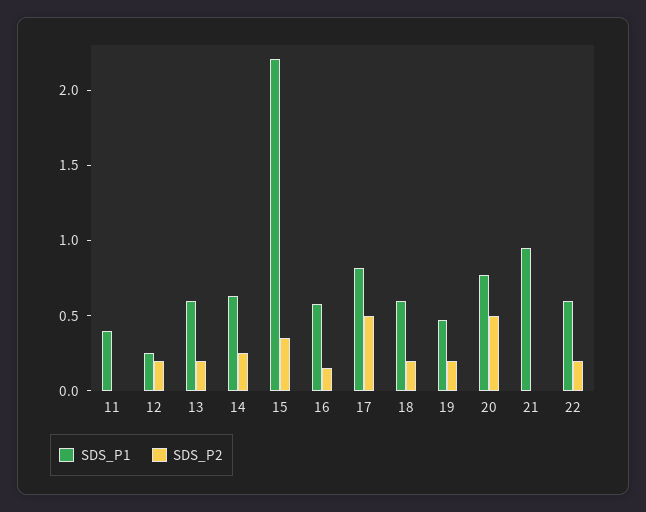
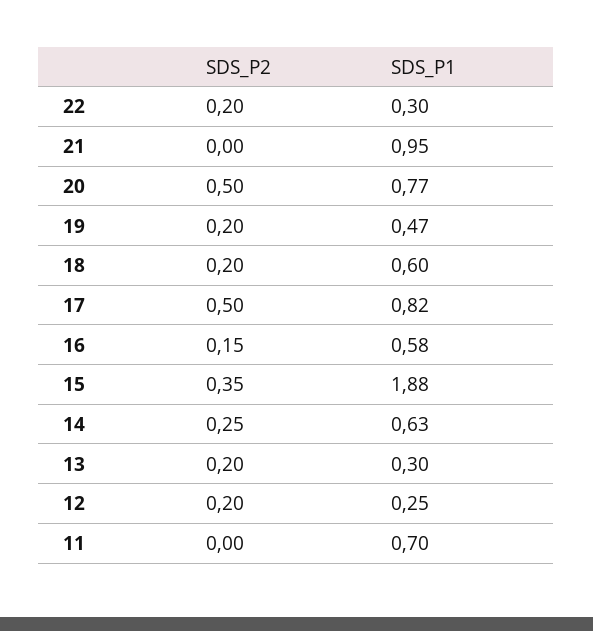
  {
    "SDS_P1": {
-     "11": 0.4,
+     "11": 0.7,
      "12": 0.25,
-     "13": 0.6,
+     "13": 0.3,
      "14": 0.63,
-     "15": 2.2,
+     "15": 1.88,
      "16": 0.58,
      "17": 0.82,
      "18": 0.6,
      "19": 0.47,
      "20": 0.77,
      "21": 0.95,
-     "22": 0.6
+     "22": 0.3
    },
    "SDS_P2": {
      "11": 0,
      "12": 0.2,
      "13": 0.2,
      "14": 0.25,
      "15": 0.35,
      "16": 0.15,
      "17": 0.5,
      "18": 0.2,
      "19": 0.2,
      "20": 0.5,
      "21": 0,
      "22": 0.2
    }
  }

